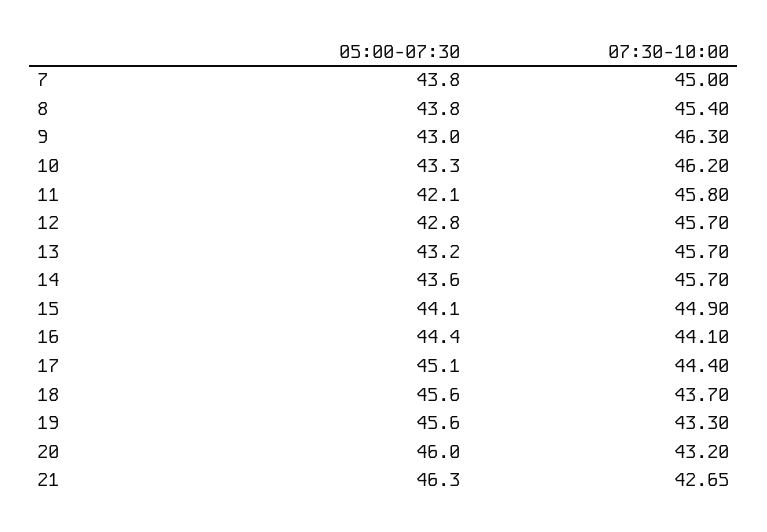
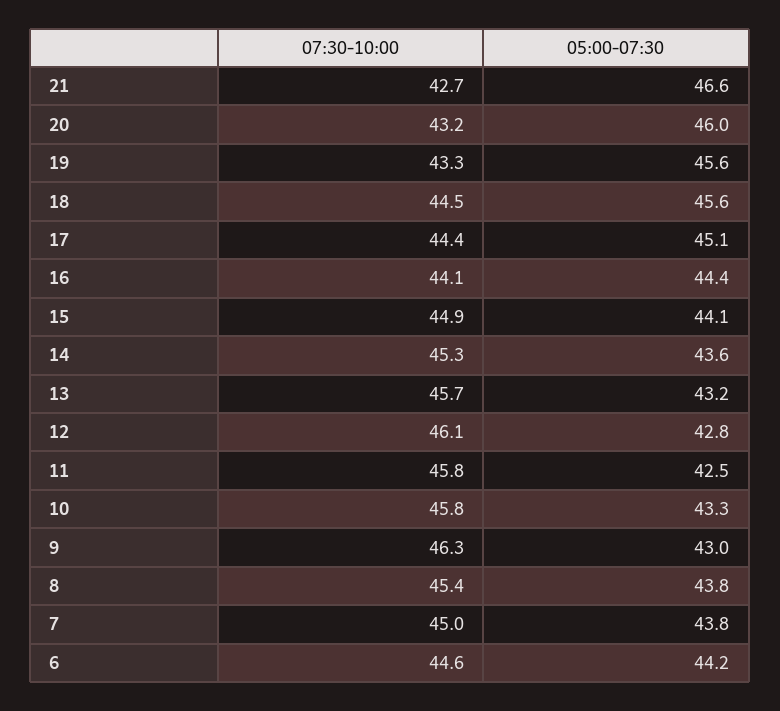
  {
    "05:00-07:30": {
      "7": 43.8,
      "8": 43.8,
      "9": 43,
      "10": 43.3,
-     "11": 42.1,
+     "11": 42.5,
      "12": 42.8,
      "13": 43.2,
      "14": 43.6,
      "15": 44.1,
      "16": 44.4,
      "17": 45.1,
      "18": 45.6,
      "19": 45.6,
      "20": 46,
-     "21": 46.3
+     "21": 46.6,
+     "6": 44.2
    },
    "07:30-10:00": {
      "7": 45,
      "8": 45.4,
      "9": 46.3,
-     "10": 46.2,
+     "10": 45.8,
      "11": 45.8,
-     "12": 45.7,
+     "12": 46.1,
      "13": 45.7,
-     "14": 45.7,
+     "14": 45.3,
      "15": 44.9,
      "16": 44.1,
      "17": 44.4,
-     "18": 43.7,
+     "18": 44.5,
      "19": 43.3,
      "20": 43.2,
-     "21": 42.65
+     "21": 42.65,
+     "6": 44.6
    }
  }

